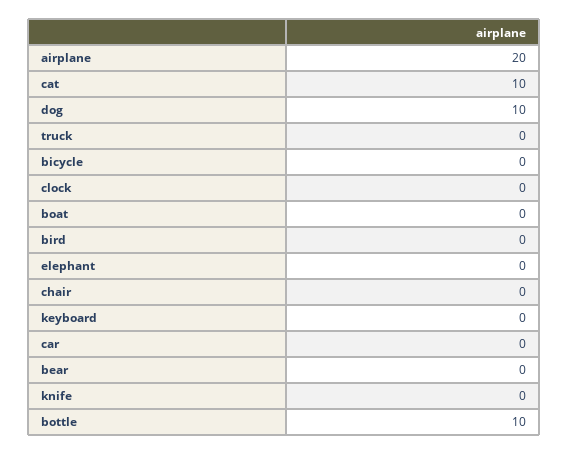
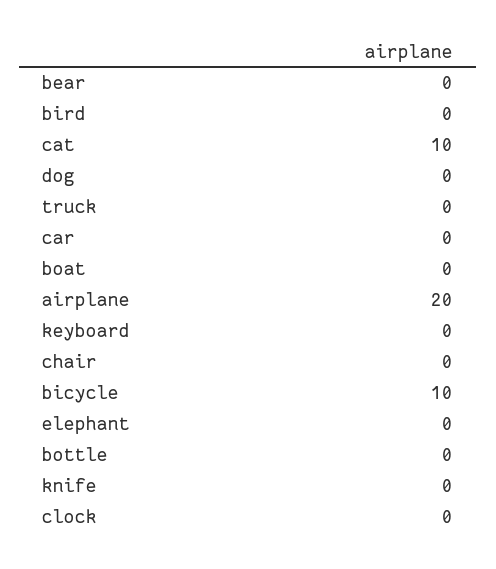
  {
    "airplane": 20,
    "cat": 10,
-   "dog": 10,
+   "dog": 0,
    "truck": 0,
-   "bicycle": 0,
+   "bicycle": 10,
    "clock": 0,
    "boat": 0,
    "bird": 0,
    "elephant": 0,
    "chair": 0,
    "keyboard": 0,
    "car": 0,
    "bear": 0,
    "knife": 0,
-   "bottle": 10
+   "bottle": 0
  }

